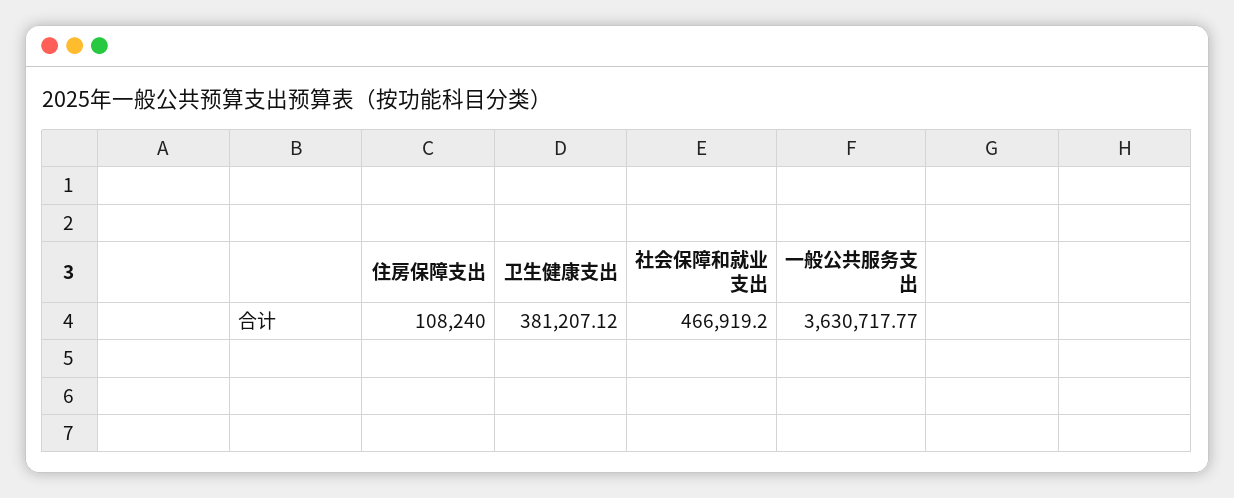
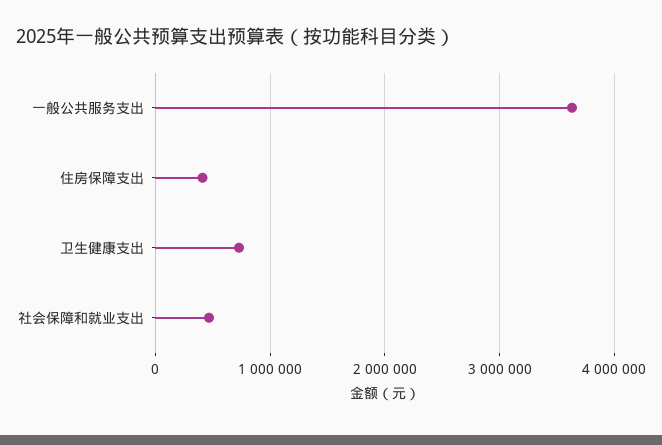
  {
-   "住房保障支出": 108240,
+   "住房保障支出": 400000,
-   "卫生健康支出": 381207.12,
+   "卫生健康支出": 700000,
    "社会保障和就业支出": 466919.2,
    "一般公共服务支出": 3630717.77
  }

